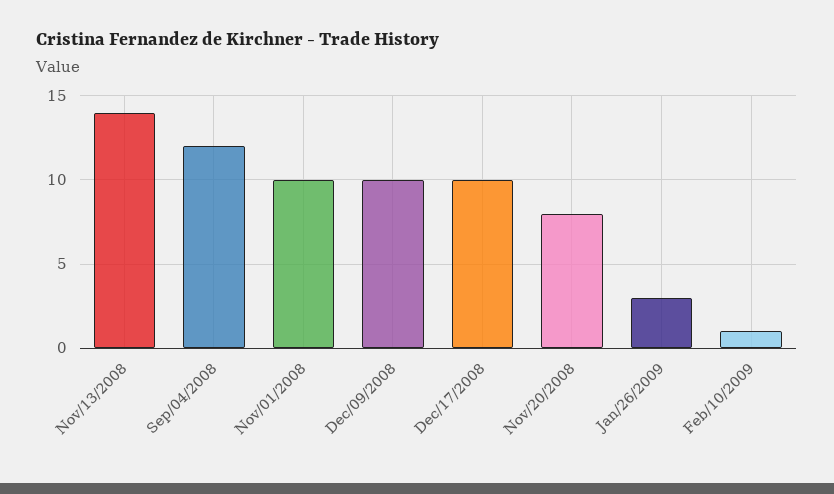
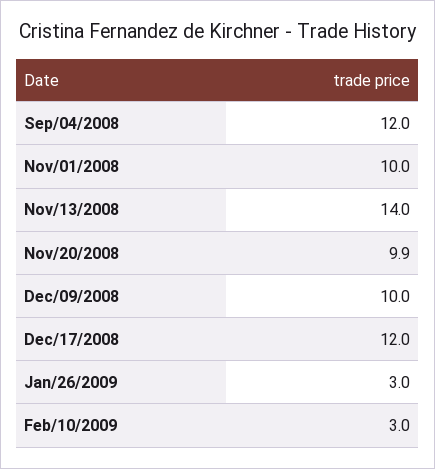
  {
    "Nov/13/2008": 14,
    "Sep/04/2008": 12,
    "Nov/01/2008": 10,
    "Dec/09/2008": 10,
-   "Dec/17/2008": 10,
+   "Dec/17/2008": 12,
-   "Nov/20/2008": 8,
+   "Nov/20/2008": 9.9,
    "Jan/26/2009": 3,
-   "Feb/10/2009": 1
+   "Feb/10/2009": 3
  }

